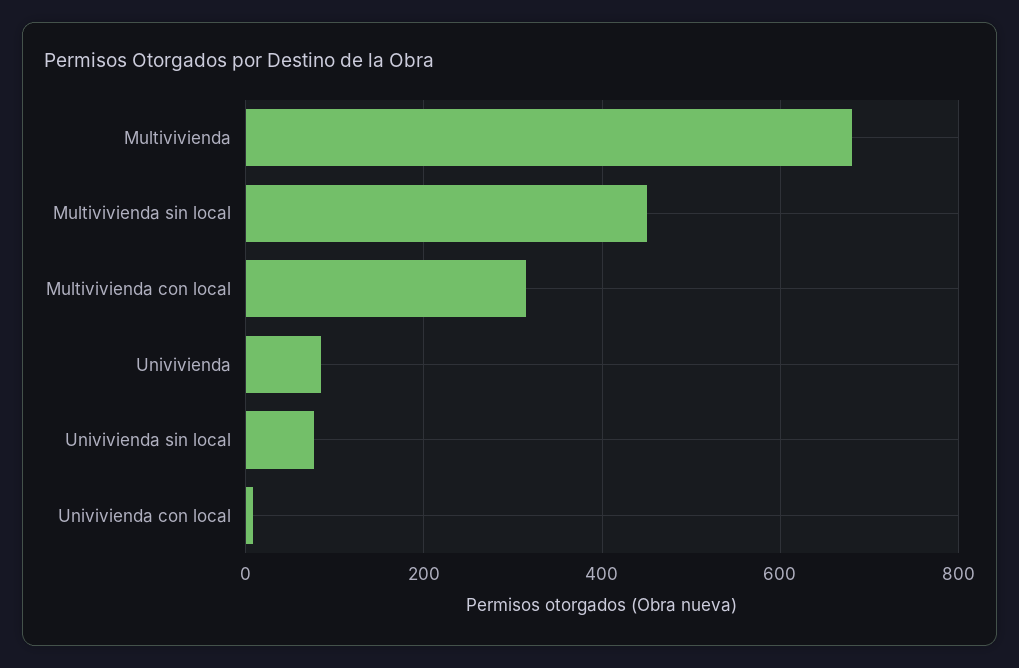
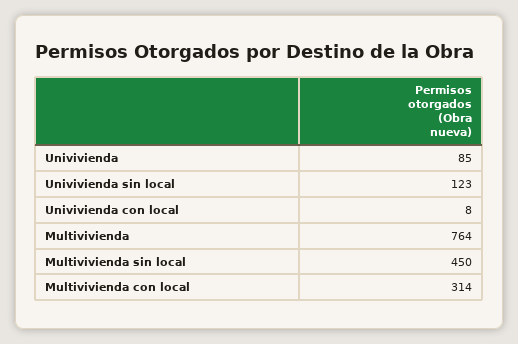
  {
-   "Multivivienda": 680,
+   "Multivivienda": 764,
    "Multivivienda sin local": 450,
    "Multivivienda con local": 314,
    "Univivienda": 85,
-   "Univivienda sin local": 80,
+   "Univivienda sin local": 123,
    "Univivienda con local": 8
  }

